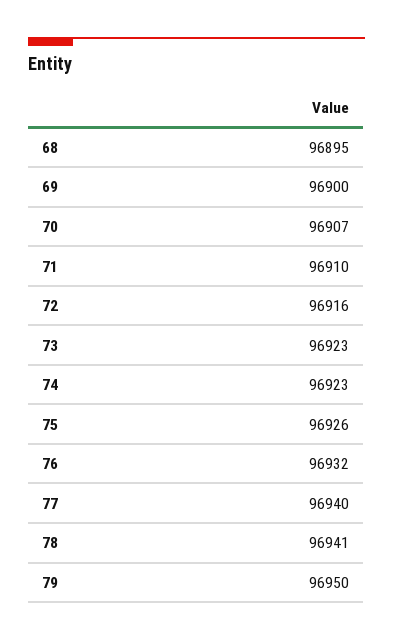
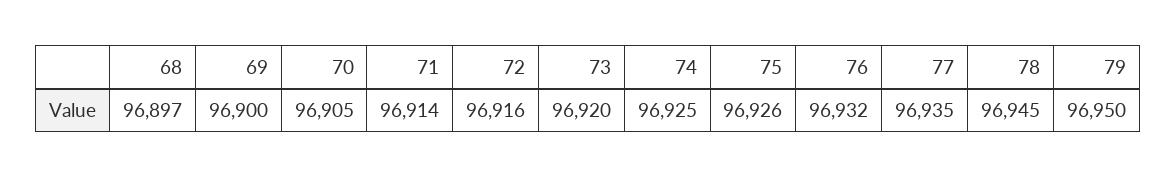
  {
-   "68": 96895,
+   "68": 96897,
    "69": 96900,
-   "70": 96907,
+   "70": 96905,
-   "71": 96910,
+   "71": 96914,
    "72": 96916,
-   "73": 96923,
+   "73": 96920,
-   "74": 96923,
+   "74": 96925,
    "75": 96926,
    "76": 96932,
-   "77": 96940,
+   "77": 96935,
-   "78": 96941,
+   "78": 96945,
    "79": 96950
  }

